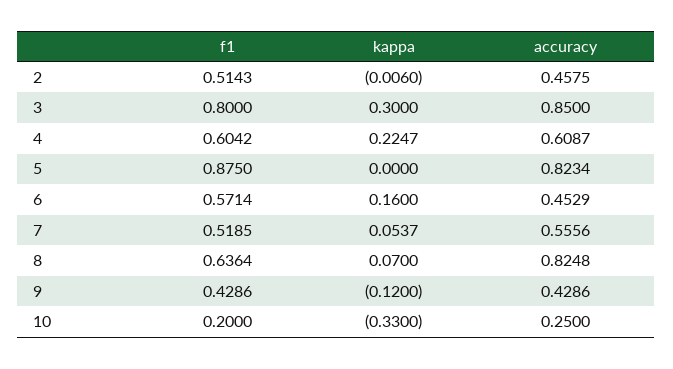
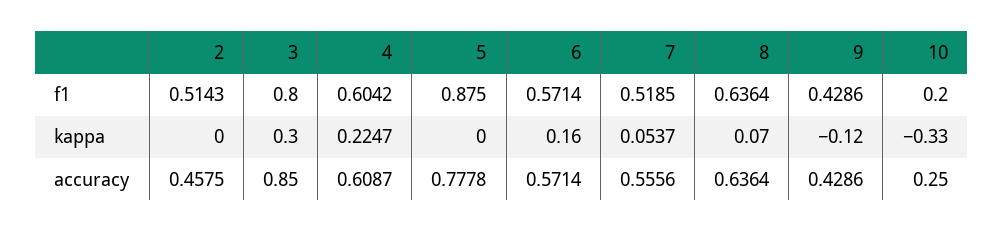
  {
    "f1": {
      "2": 0.5143,
      "3": 0.8,
      "4": 0.6042,
      "5": 0.875,
      "6": 0.5714,
      "7": 0.5185,
      "8": 0.6364,
      "9": 0.4286,
      "10": 0.2
    },
    "kappa": {
-     "2": -0.006,
+     "2": 0,
      "3": 0.3,
      "4": 0.2247,
      "5": 0,
      "6": 0.16,
      "7": 0.0537,
      "8": 0.07,
      "9": -0.12,
      "10": -0.33
    },
    "accuracy": {
      "2": 0.4575,
      "3": 0.85,
      "4": 0.6087,
-     "5": 0.8234,
+     "5": 0.7778,
-     "6": 0.4529,
+     "6": 0.5714,
      "7": 0.5556,
-     "8": 0.8248,
+     "8": 0.6364,
      "9": 0.4286,
      "10": 0.25
    }
  }

